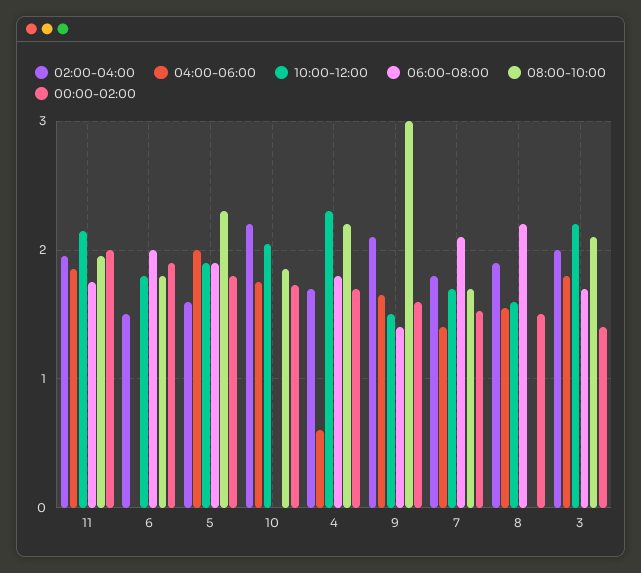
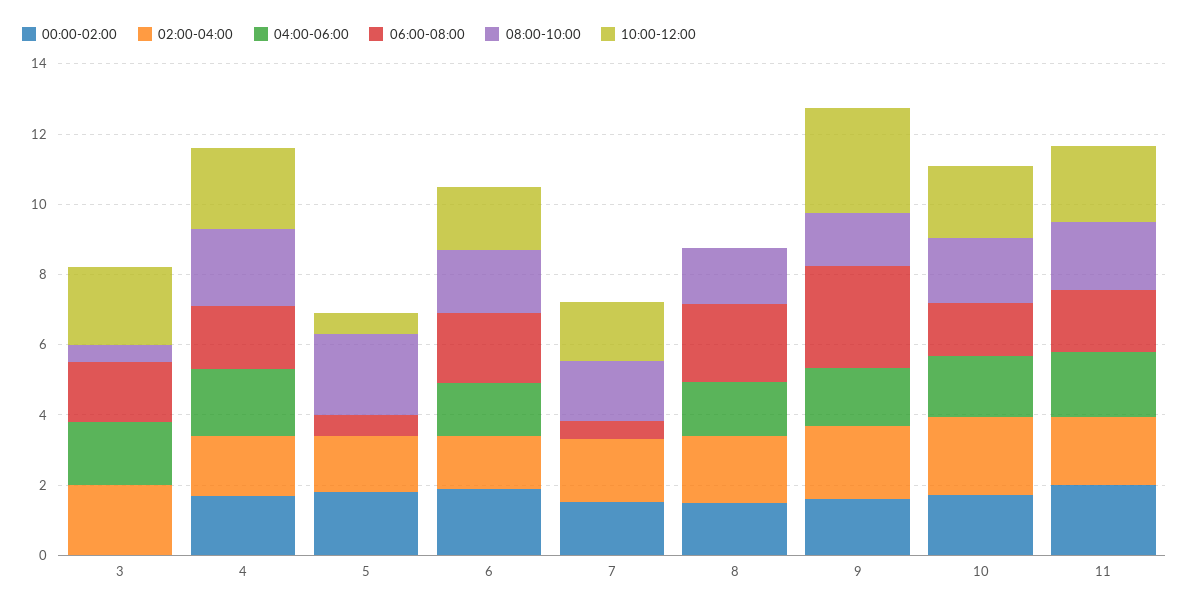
  {
    "02:00-04:00": {
      "11": 2,
      "6": 1.5,
      "5": 1.6,
      "10": 2.2,
      "4": 1.7,
      "9": 2.1,
      "7": 1.8,
      "8": 1.9,
      "3": 2
    },
    "04:00-06:00": {
      "11": 1.9,
-     "6": 0,
+     "6": 1.5,
-     "5": 2,
+     "5": 0,
      "10": 1.8,
-     "4": 0.6,
+     "4": 2,
      "9": 1.7,
-     "7": 1.4,
+     "7": 0,
      "8": 1.6,
      "3": 1.8
    },
    "10:00-12:00": {
      "11": 2.2,
      "6": 1.8,
-     "5": 1.9,
+     "5": 0.5,
      "10": 2.1,
      "4": 2.3,
-     "9": 1.5,
+     "9": 3,
      "7": 1.7,
-     "8": 1.6,
+     "8": 0,
      "3": 2.2
    },
    "06:00-08:00": {
      "11": 1.8,
      "6": 2,
-     "5": 1.9,
+     "5": 0.5,
-     "10": 0,
+     "10": 1.5,
      "4": 1.8,
-     "9": 1.4,
+     "9": 3,
-     "7": 2.1,
+     "7": 0.5,
      "8": 2.2,
      "3": 1.7
    },
    "08:00-10:00": {
      "11": 2,
      "6": 1.8,
      "5": 2.3,
      "10": 1.9,
      "4": 2.2,
-     "9": 3,
+     "9": 1.5,
      "7": 1.7,
-     "8": 0,
+     "8": 1.5,
-     "3": 2.1
+     "3": 0.5
    },
    "00:00-02:00": {
      "11": 2,
      "6": 1.9,
      "5": 1.8,
      "10": 1.7,
      "4": 1.7,
      "9": 1.6,
      "7": 1.5,
      "8": 1.5,
-     "3": 1.4
+     "3": 0
    }
  }

